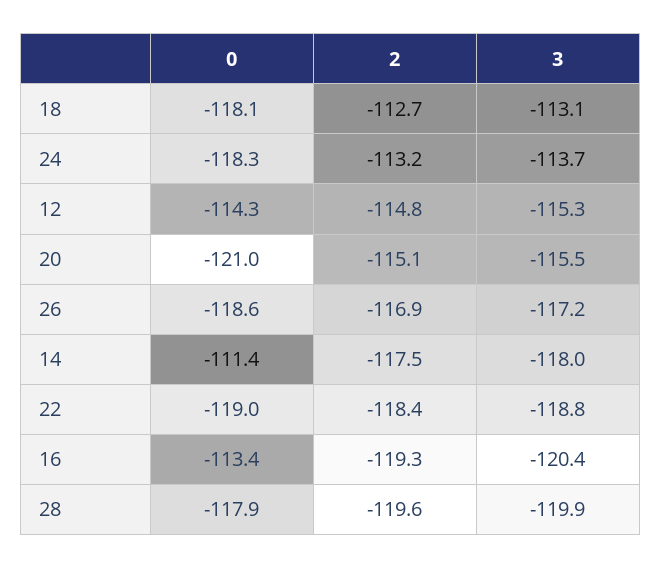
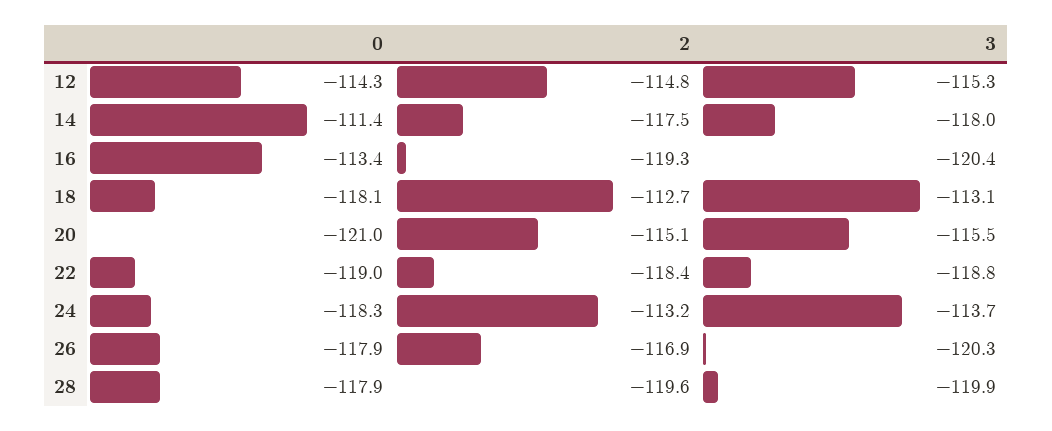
  {
    "0": {
      "18": -118.1,
      "24": -118.3,
      "12": -114.3,
      "20": -121,
-     "26": -118.6,
+     "26": -117.9,
      "14": -111.4,
      "22": -119,
      "16": -113.4,
      "28": -117.9
    },
    "2": {
      "18": -112.7,
      "24": -113.2,
      "12": -114.8,
      "20": -115.1,
      "26": -116.9,
      "14": -117.5,
      "22": -118.4,
      "16": -119.3,
      "28": -119.6
    },
    "3": {
      "18": -113.1,
      "24": -113.7,
      "12": -115.3,
      "20": -115.5,
-     "26": -117.2,
+     "26": -120.3,
      "14": -118,
      "22": -118.8,
      "16": -120.4,
      "28": -119.9
    }
  }

